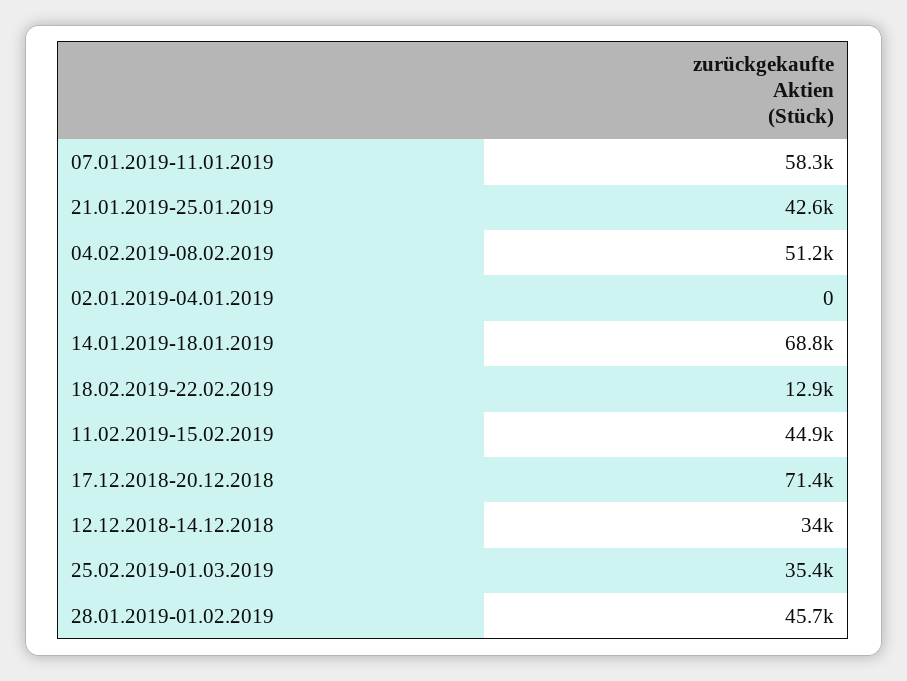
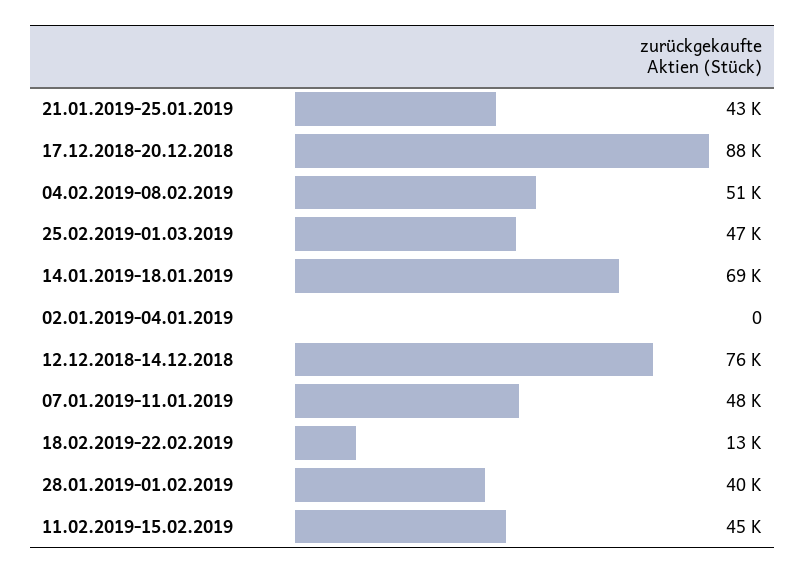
  {
-   "07.01.2019-11.01.2019": 58300,
+   "07.01.2019-11.01.2019": 48000,
    "21.01.2019-25.01.2019": 42600,
    "04.02.2019-08.02.2019": 51200,
    "02.01.2019-04.01.2019": 0,
    "14.01.2019-18.01.2019": 68800,
    "18.02.2019-22.02.2019": 12900,
    "11.02.2019-15.02.2019": 44900,
-   "17.12.2018-20.12.2018": 71400,
+   "17.12.2018-20.12.2018": 88000,
-   "12.12.2018-14.12.2018": 34000,
+   "12.12.2018-14.12.2018": 76000,
-   "25.02.2019-01.03.2019": 35400,
+   "25.02.2019-01.03.2019": 47000,
-   "28.01.2019-01.02.2019": 45700
+   "28.01.2019-01.02.2019": 40000
  }

